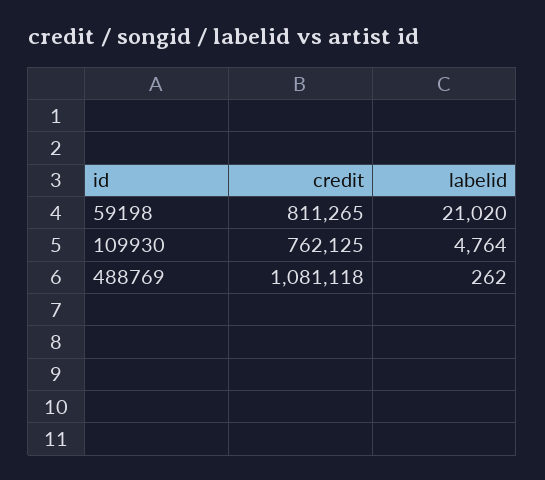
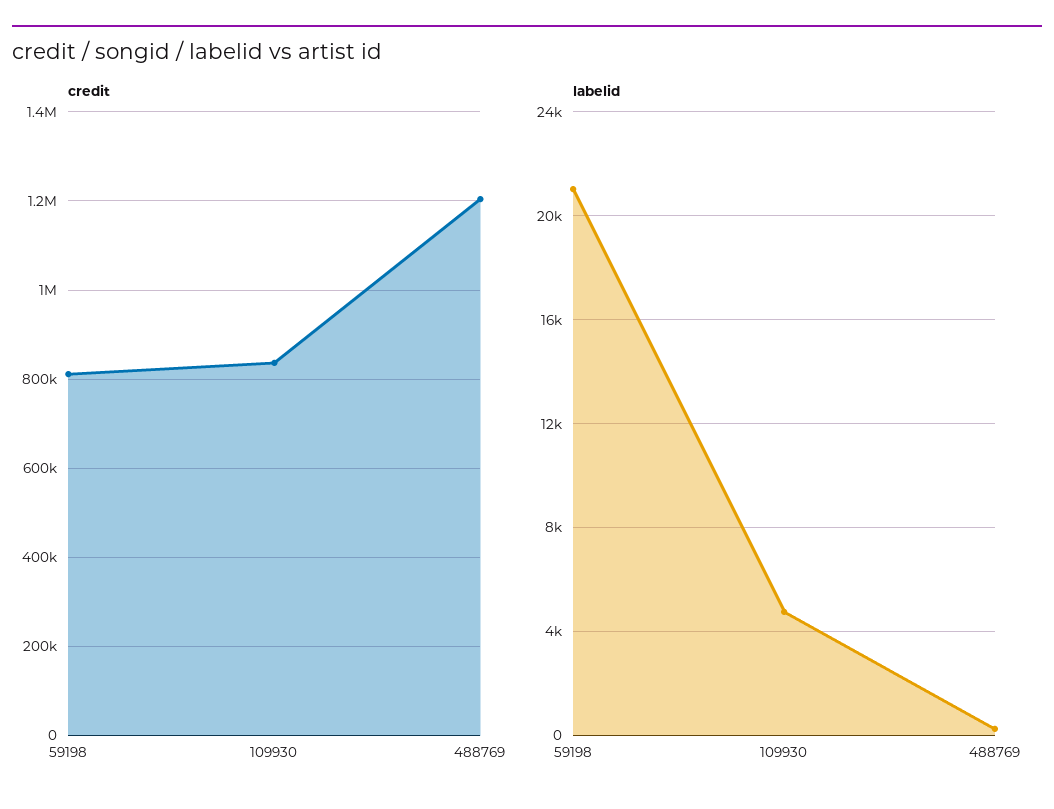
  {
    "credit": {
      "59198": 811265,
-     "109930": 762125,
+     "109930": 840000,
-     "488769": 1081118
+     "488769": 1200000
    },
    "labelid": {
      "59198": 21020,
      "109930": 4764,
      "488769": 262
    }
  }

